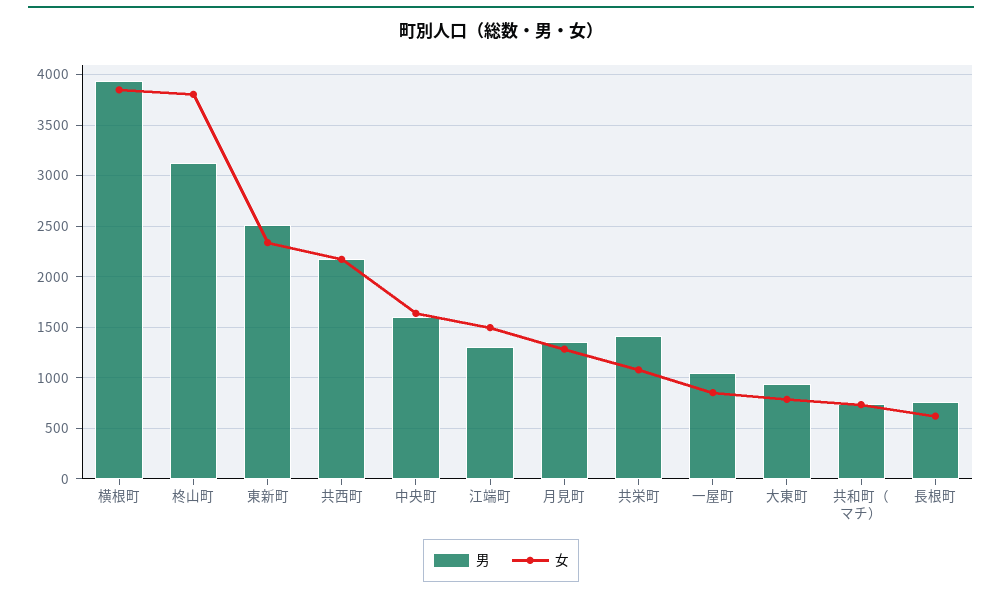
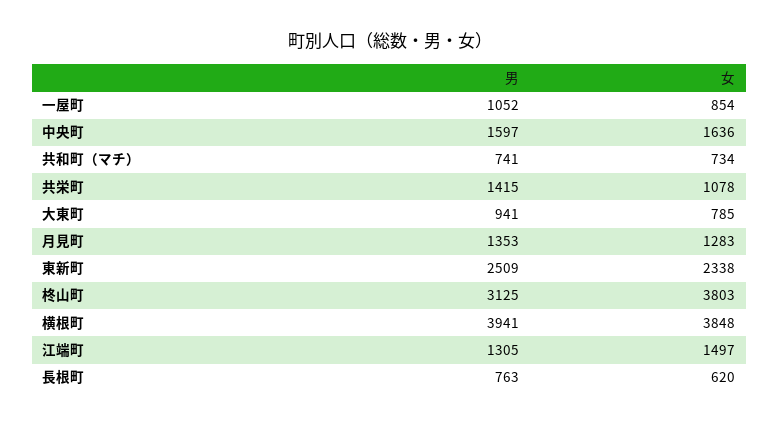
  {
    "男": {
      "横根町": 3941,
      "柊山町": 3125,
      "東新町": 2509,
-     "共西町": 2200,
      "中央町": 1597,
      "江端町": 1305,
      "月見町": 1353,
      "共栄町": 1415,
      "一屋町": 1052,
      "大東町": 941,
      "共和町（マチ）": 741,
      "長根町": 763
    },
    "女": {
      "横根町": 3848,
      "柊山町": 3803,
      "東新町": 2338,
-     "共西町": 2200,
      "中央町": 1636,
      "江端町": 1497,
      "月見町": 1283,
      "共栄町": 1078,
      "一屋町": 854,
      "大東町": 785,
      "共和町（マチ）": 734,
      "長根町": 620
    }
  }

